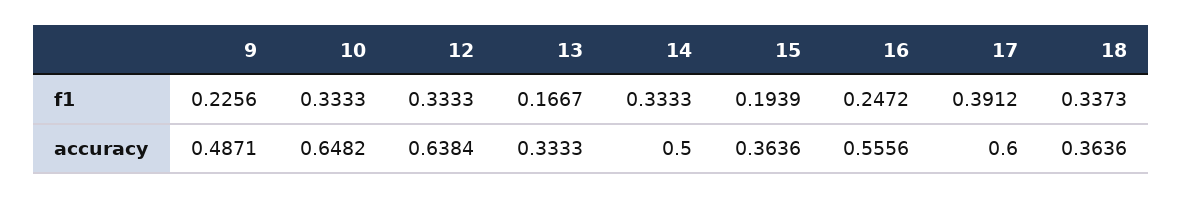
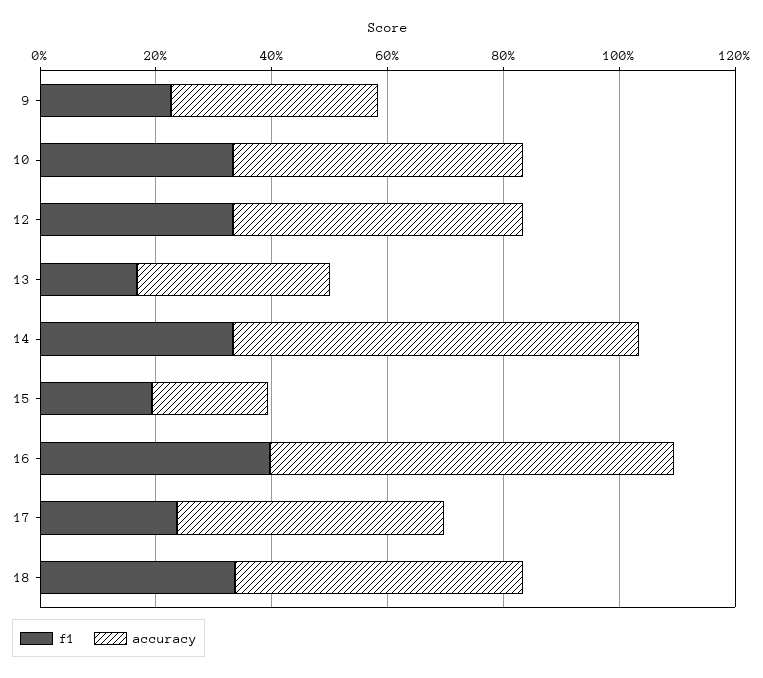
  {
    "f1": {
      "9": 0.2256,
      "10": 0.3333,
      "12": 0.3333,
      "13": 0.1667,
      "14": 0.3333,
      "15": 0.1939,
-     "16": 0.2472,
+     "16": 0.4,
-     "17": 0.3912,
+     "17": 0.25,
      "18": 0.3373
    },
    "accuracy": {
-     "9": 0.4871,
+     "9": 0.35,
-     "10": 0.6482,
+     "10": 0.5,
-     "12": 0.6384,
+     "12": 0.5,
      "13": 0.3333,
-     "14": 0.5,
+     "14": 0.7,
-     "15": 0.3636,
+     "15": 0.2,
-     "16": 0.5556,
+     "16": 0.7,
-     "17": 0.6,
+     "17": 0.45,
-     "18": 0.3636
+     "18": 0.5
    }
  }

